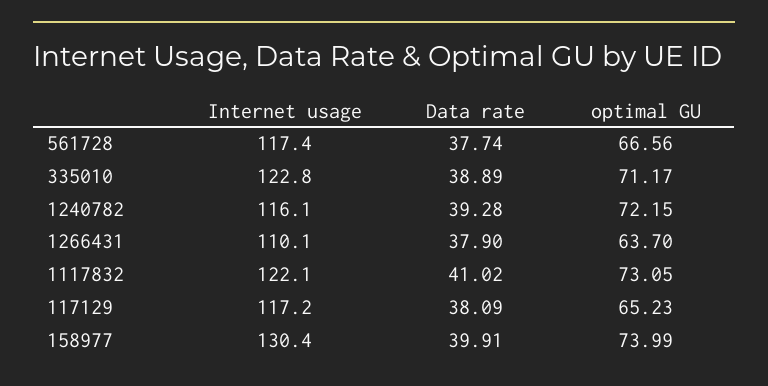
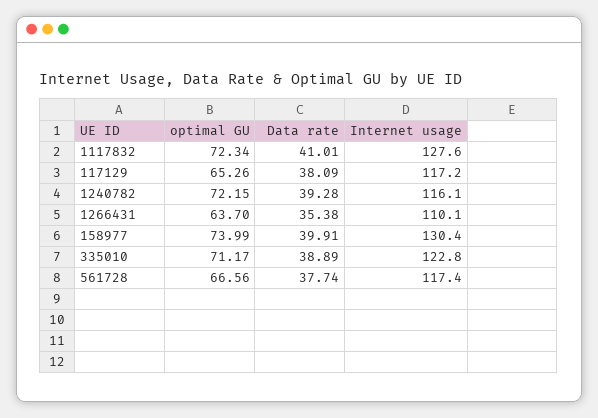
  {
    "Internet usage": {
      "561728": 117.4,
      "335010": 122.8,
      "1240782": 116.1,
      "1266431": 110.1,
-     "1117832": 122.1,
+     "1117832": 127.6,
      "117129": 117.2,
      "158977": 130.4
    },
    "Data rate": {
      "561728": 37.74,
      "335010": 38.89,
      "1240782": 39.28,
-     "1266431": 37.9,
+     "1266431": 35.38,
-     "1117832": 41.02,
+     "1117832": 41.01,
      "117129": 38.09,
      "158977": 39.91
    },
    "optimal GU": {
      "561728": 66.56,
      "335010": 71.17,
      "1240782": 72.15,
      "1266431": 63.7,
-     "1117832": 73.05,
+     "1117832": 72.34,
-     "117129": 65.23,
+     "117129": 65.26,
      "158977": 73.99
    }
  }

